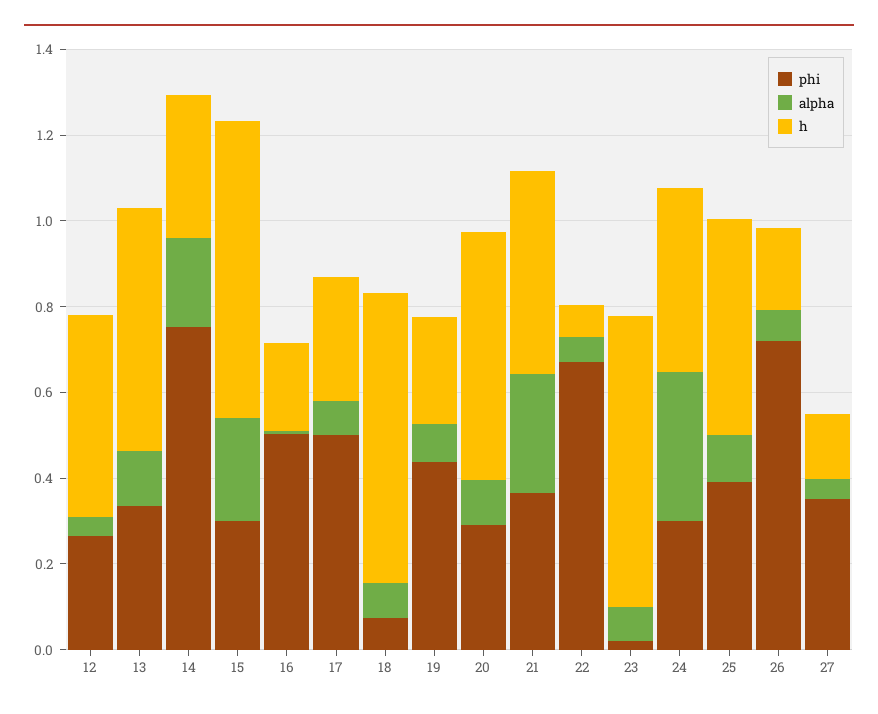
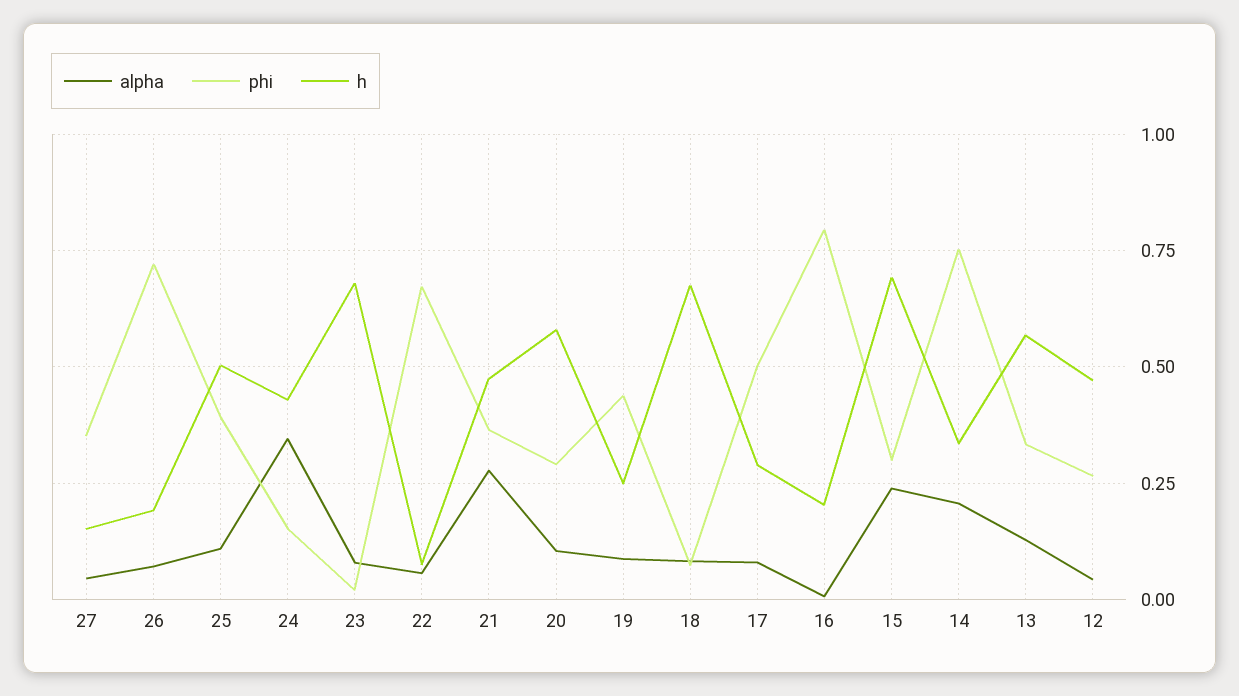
  {
    "phi": {
      "12": 0.275,
      "13": 0.325,
      "14": 0.75,
      "15": 0.3,
-     "16": 0.5,
+     "16": 0.8,
      "17": 0.5,
      "18": 0.075,
      "19": 0.45,
      "20": 0.3,
      "21": 0.375,
      "22": 0.675,
      "23": 0.025,
-     "24": 0.3,
+     "24": 0.15,
      "25": 0.4,
      "26": 0.725,
      "27": 0.35
    },
    "alpha": {
      "12": 0.05,
      "13": 0.125,
      "14": 0.2,
      "15": 0.25,
      "16": 0,
      "17": 0.075,
      "18": 0.075,
      "19": 0.1,
      "20": 0.1,
      "21": 0.275,
      "22": 0.05,
      "23": 0.075,
      "24": 0.35,
      "25": 0.1,
      "26": 0.075,
      "27": 0.05
    },
    "h": {
      "12": 0.475,
      "13": 0.575,
      "14": 0.325,
      "15": 0.7,
      "16": 0.2,
      "17": 0.3,
      "18": 0.675,
      "19": 0.25,
      "20": 0.575,
      "21": 0.475,
      "22": 0.075,
      "23": 0.675,
      "24": 0.425,
      "25": 0.5,
      "26": 0.2,
      "27": 0.15
    }
  }

